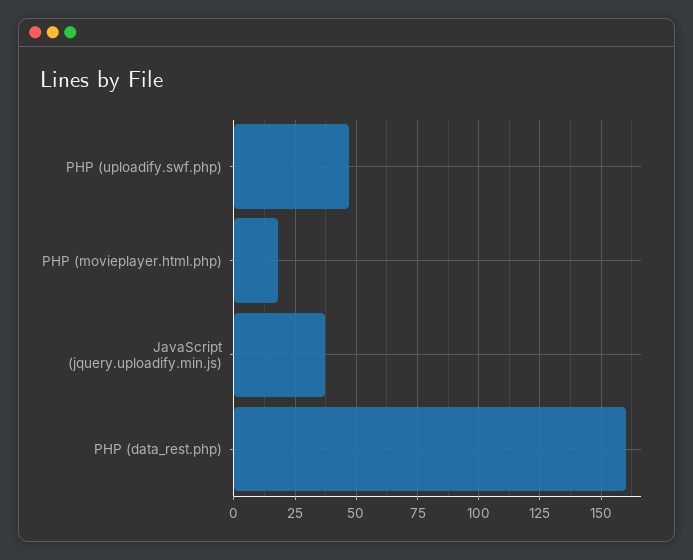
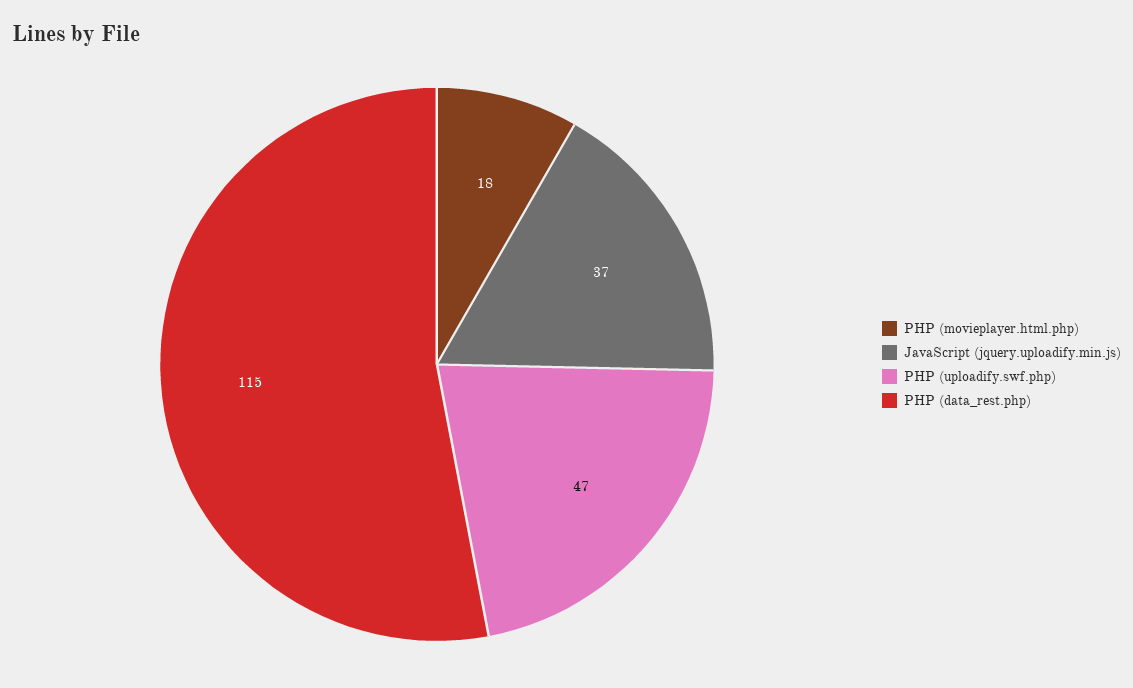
  {
    "PHP (uploadify.swf.php)": 47,
    "PHP (movieplayer.html.php)": 18,
    "JavaScript (jquery.uploadify.min.js)": 37,
-   "PHP (data_rest.php)": 160
+   "PHP (data_rest.php)": 115
  }

